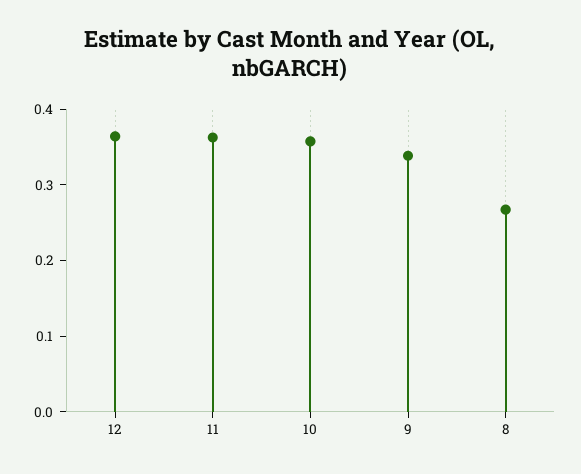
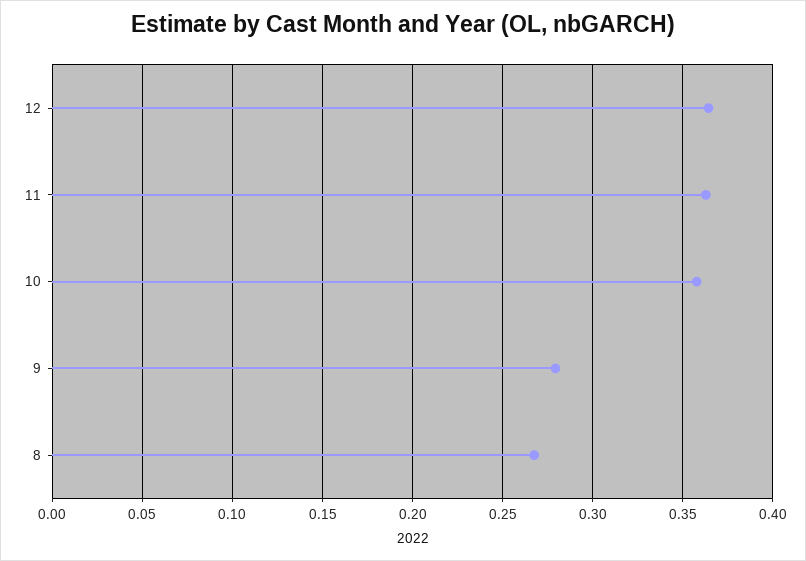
  {
    "12": 0.365,
    "11": 0.365,
    "10": 0.36,
-   "9": 0.34,
+   "9": 0.28,
    "8": 0.265
  }

